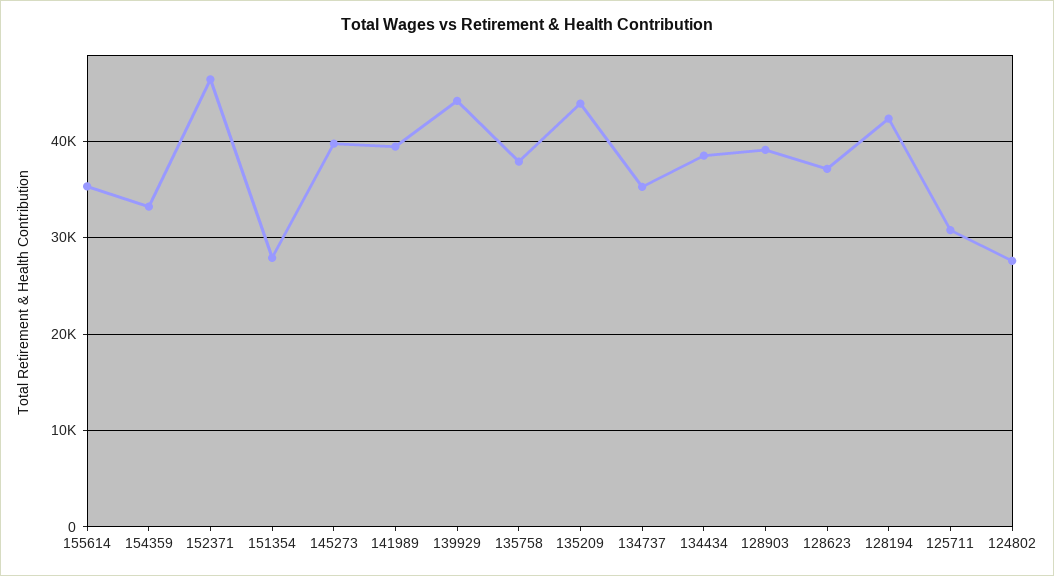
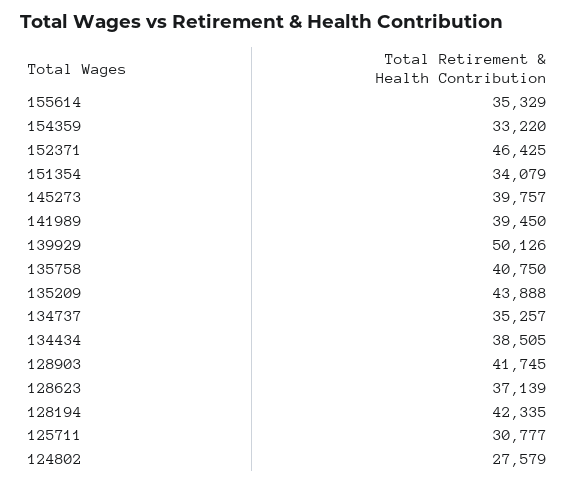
  {
    "155614": 35329,
    "154359": 33220,
    "152371": 46425,
-   "151354": 28000,
+   "151354": 34079,
    "145273": 39757,
    "141989": 39450,
-   "139929": 44000,
+   "139929": 50126,
-   "135758": 38000,
+   "135758": 40750,
    "135209": 43888,
    "134737": 35257,
    "134434": 38505,
-   "128903": 39000,
+   "128903": 41745,
    "128623": 37139,
    "128194": 42335,
    "125711": 30777,
    "124802": 27579
  }

